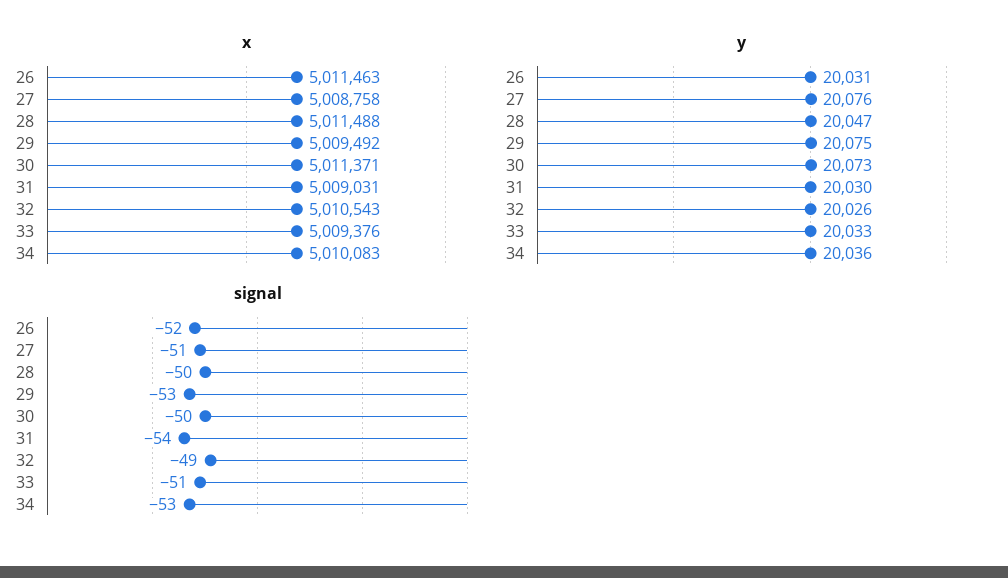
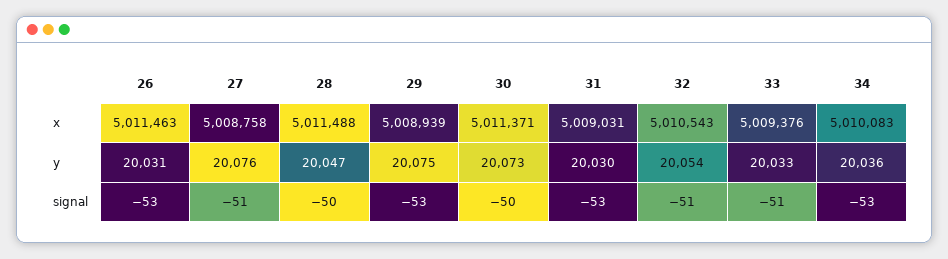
  {
    "x": {
      "26": 5011463,
      "27": 5008758,
      "28": 5011488,
-     "29": 5009492,
+     "29": 5008939,
      "30": 5011371,
      "31": 5009031,
      "32": 5010543,
      "33": 5009376,
      "34": 5010083
    },
    "y": {
      "26": 20031,
      "27": 20076,
      "28": 20047,
      "29": 20075,
      "30": 20073,
      "31": 20030,
-     "32": 20026,
+     "32": 20054,
      "33": 20033,
      "34": 20036
    },
    "signal": {
-     "26": -52,
+     "26": -53,
      "27": -51,
      "28": -50,
      "29": -53,
      "30": -50,
-     "31": -54,
+     "31": -53,
-     "32": -49,
+     "32": -51,
      "33": -51,
      "34": -53
    }
  }

